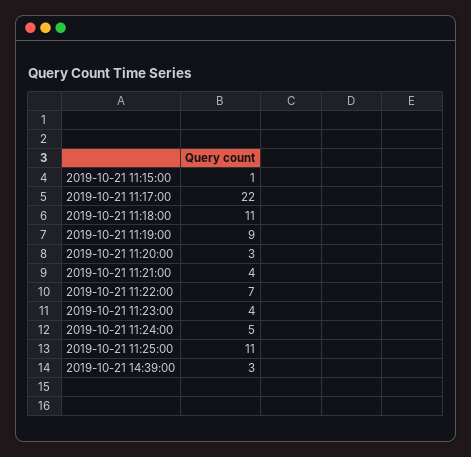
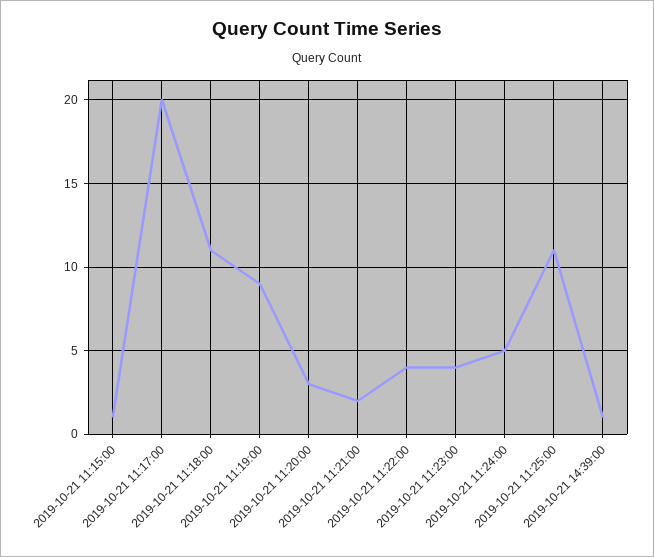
  {
    "2019-10-21 11:15:00": 1,
-   "2019-10-21 11:17:00": 22,
+   "2019-10-21 11:17:00": 20,
    "2019-10-21 11:18:00": 11,
    "2019-10-21 11:19:00": 9,
    "2019-10-21 11:20:00": 3,
-   "2019-10-21 11:21:00": 4,
+   "2019-10-21 11:21:00": 2,
-   "2019-10-21 11:22:00": 7,
+   "2019-10-21 11:22:00": 4,
    "2019-10-21 11:23:00": 4,
    "2019-10-21 11:24:00": 5,
    "2019-10-21 11:25:00": 11,
-   "2019-10-21 14:39:00": 3
+   "2019-10-21 14:39:00": 1
  }

